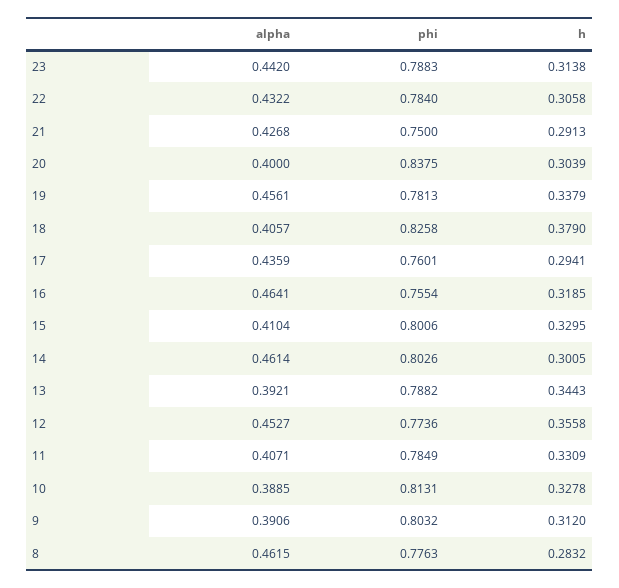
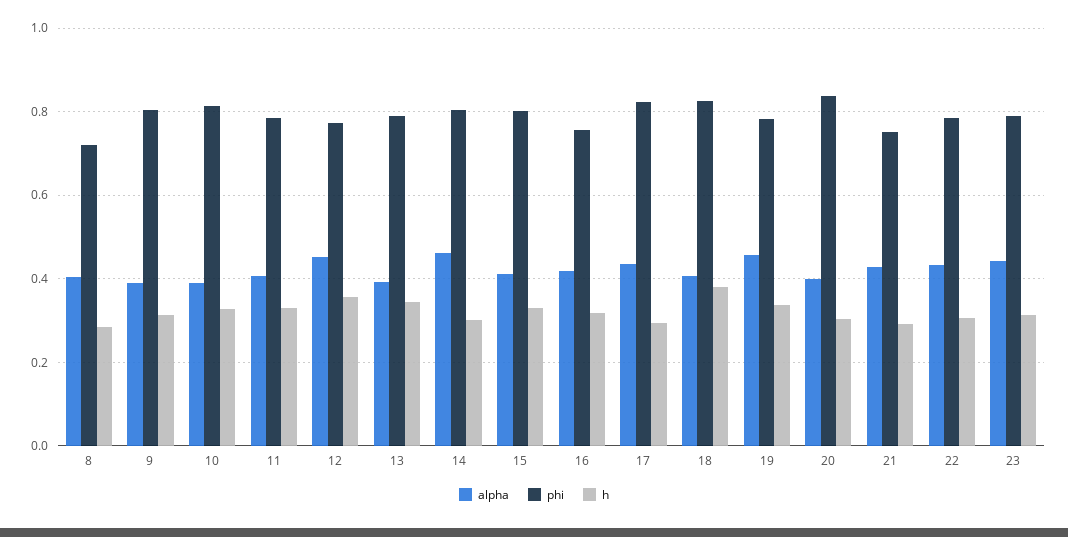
  {
    "alpha": {
      "23": 0.442,
      "22": 0.4322,
      "21": 0.4268,
      "20": 0.4,
      "19": 0.4561,
      "18": 0.4057,
      "17": 0.4359,
-     "16": 0.4641,
+     "16": 0.42,
      "15": 0.4104,
      "14": 0.4614,
      "13": 0.3921,
      "12": 0.4527,
      "11": 0.4071,
      "10": 0.3885,
      "9": 0.3906,
-     "8": 0.4615
+     "8": 0.4
    },
    "phi": {
      "23": 0.7883,
      "22": 0.784,
      "21": 0.75,
      "20": 0.8375,
      "19": 0.7813,
      "18": 0.8258,
-     "17": 0.7601,
+     "17": 0.82,
      "16": 0.7554,
      "15": 0.8006,
      "14": 0.8026,
      "13": 0.7882,
      "12": 0.7736,
      "11": 0.7849,
      "10": 0.8131,
      "9": 0.8032,
-     "8": 0.7763
+     "8": 0.72
    },
    "h": {
      "23": 0.3138,
      "22": 0.3058,
      "21": 0.2913,
      "20": 0.3039,
      "19": 0.3379,
      "18": 0.379,
      "17": 0.2941,
      "16": 0.3185,
      "15": 0.3295,
      "14": 0.3005,
      "13": 0.3443,
      "12": 0.3558,
      "11": 0.3309,
      "10": 0.3278,
      "9": 0.312,
      "8": 0.2832
    }
  }

